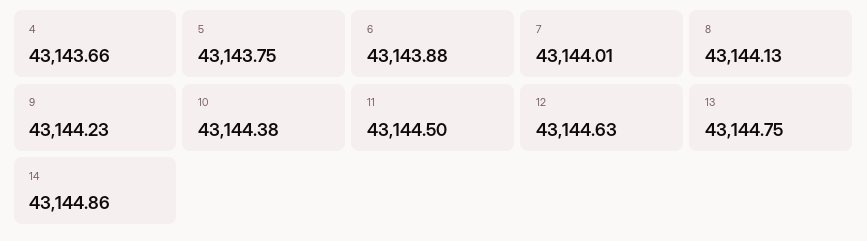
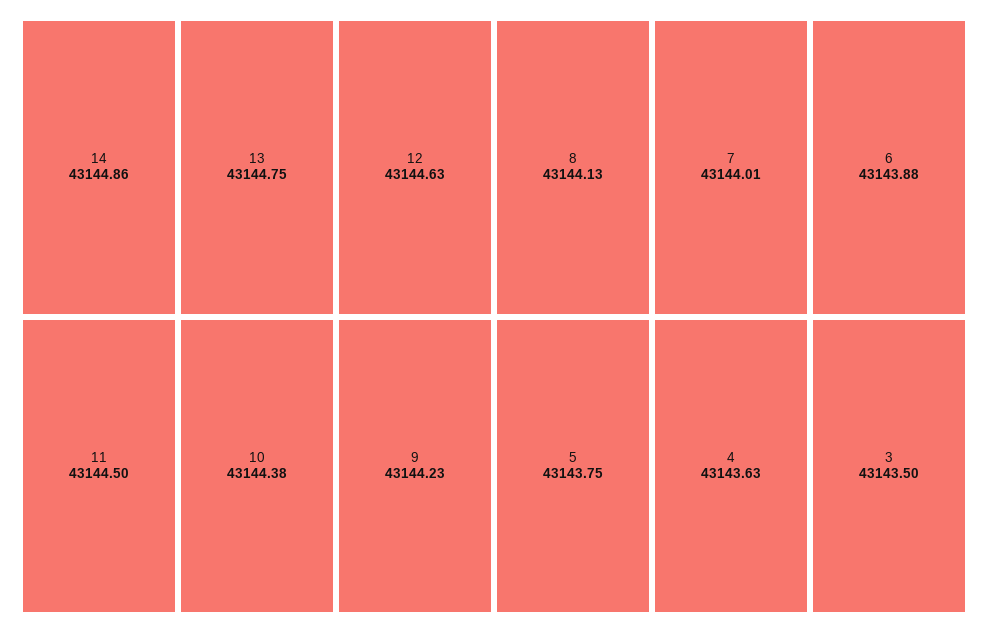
  {
-   "4": 43143.66,
+   "4": 43143.63,
    "5": 43143.75,
    "6": 43143.88,
    "7": 43144.01,
    "8": 43144.13,
    "9": 43144.23,
    "10": 43144.38,
    "11": 43144.5,
    "12": 43144.63,
    "13": 43144.75,
-   "14": 43144.86
+   "14": 43144.86,
+   "3": 43143.5
  }

